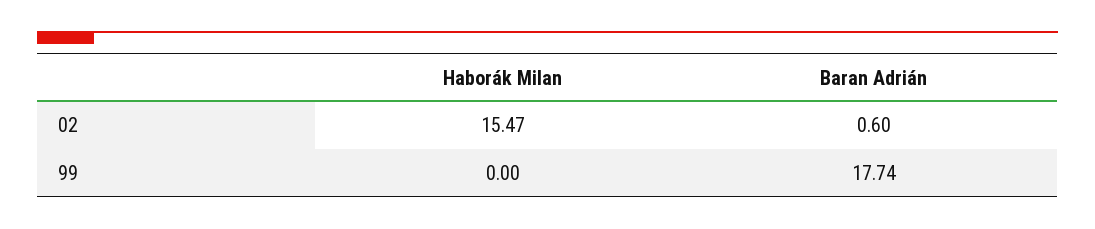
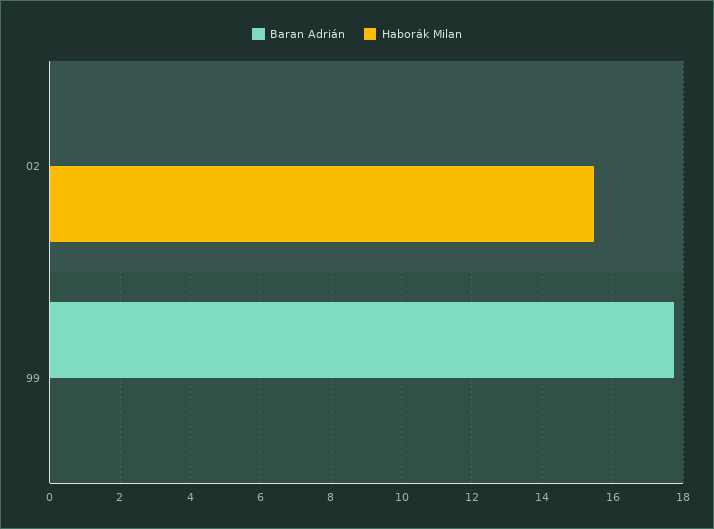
  {
    "Haborák Milan": {
      "02": 15.47,
      "99": 0
    },
    "Baran Adrián": {
-     "02": 0.6,
+     "02": 0,
      "99": 17.74
    }
  }

